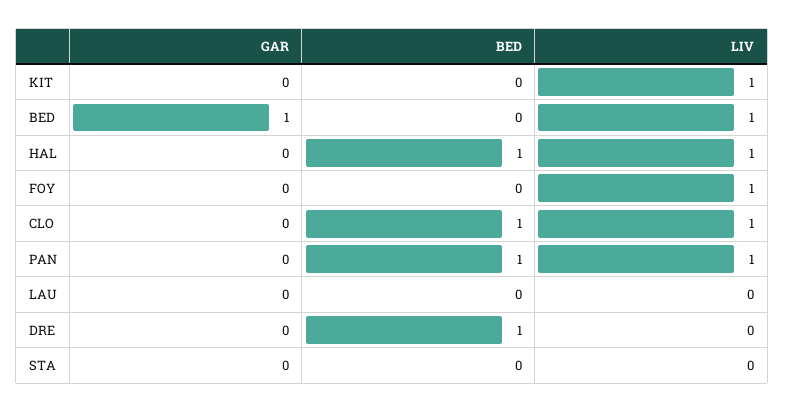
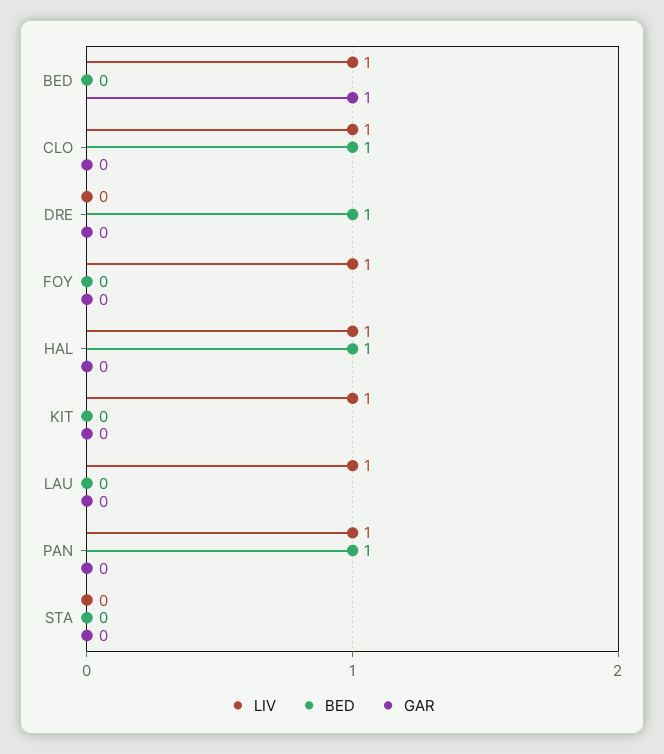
  {
    "GAR": {
      "KIT": 0,
      "BED": 1,
      "HAL": 0,
      "FOY": 0,
      "CLO": 0,
      "PAN": 0,
      "LAU": 0,
      "DRE": 0,
      "STA": 0
    },
    "BED": {
      "KIT": 0,
      "BED": 0,
      "HAL": 1,
      "FOY": 0,
      "CLO": 1,
      "PAN": 1,
      "LAU": 0,
      "DRE": 1,
      "STA": 0
    },
    "LIV": {
      "KIT": 1,
      "BED": 1,
      "HAL": 1,
      "FOY": 1,
      "CLO": 1,
      "PAN": 1,
-     "LAU": 0,
+     "LAU": 1,
      "DRE": 0,
      "STA": 0
    }
  }

